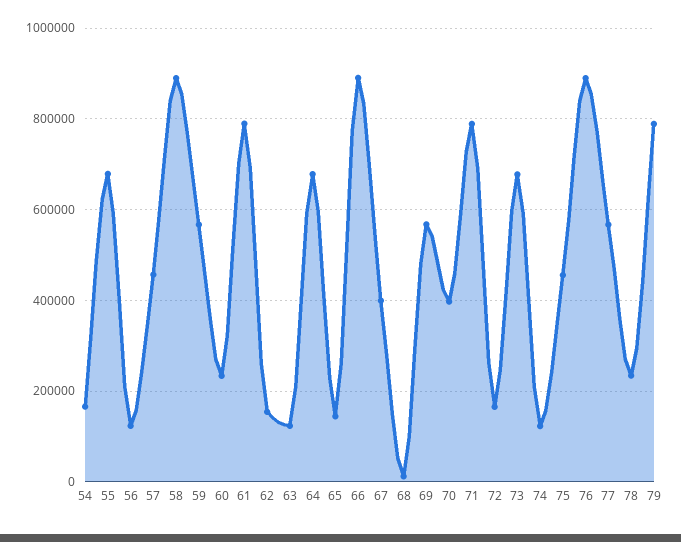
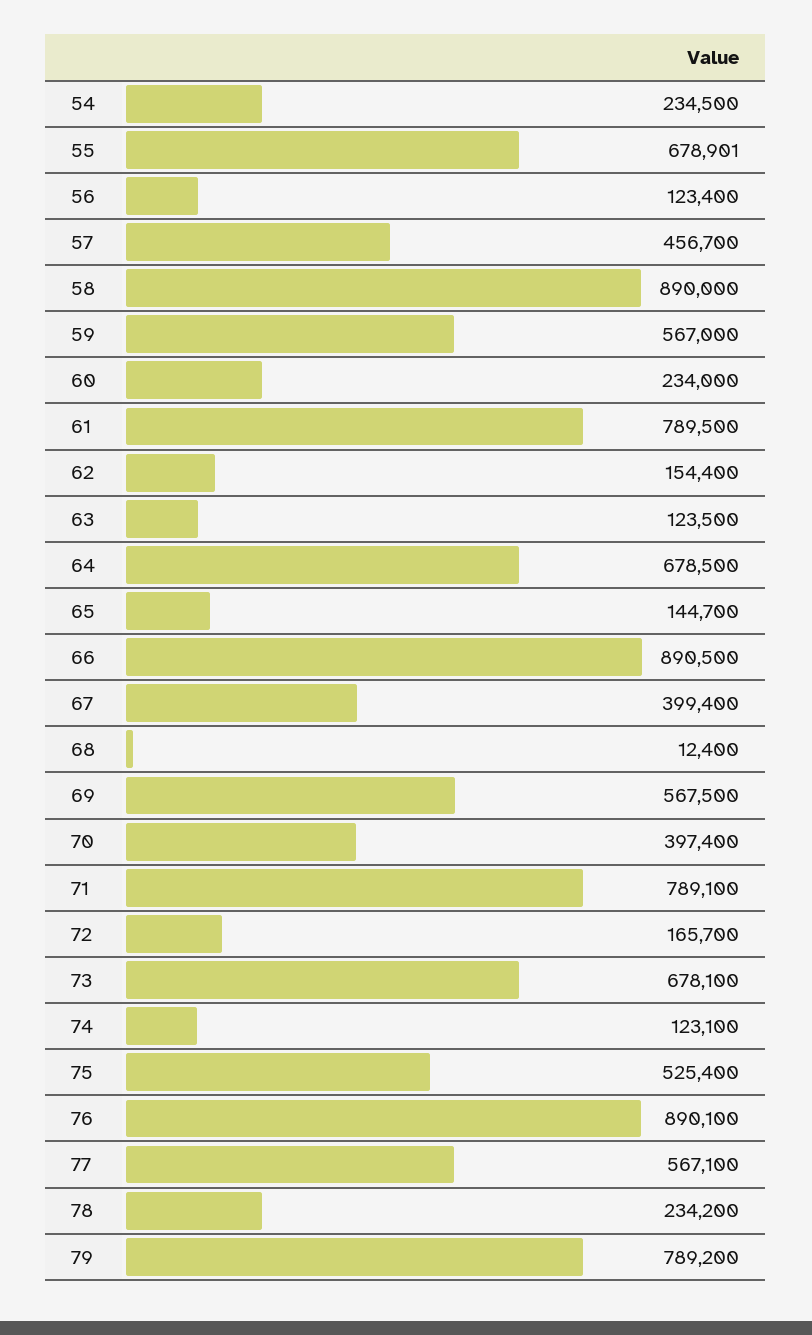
  {
-   "54": 160000,
+   "54": 234500,
    "55": 678901,
    "56": 123400,
    "57": 456700,
    "58": 890000,
    "59": 567000,
    "60": 234000,
    "61": 789500,
    "62": 154400,
    "63": 123500,
    "64": 678500,
    "65": 144700,
    "66": 890500,
    "67": 399400,
    "68": 12400,
    "69": 567500,
    "70": 397400,
    "71": 789100,
    "72": 165700,
    "73": 678100,
    "74": 123100,
-   "75": 460000,
+   "75": 525400,
    "76": 890100,
    "77": 567100,
    "78": 234200,
    "79": 789200
  }

